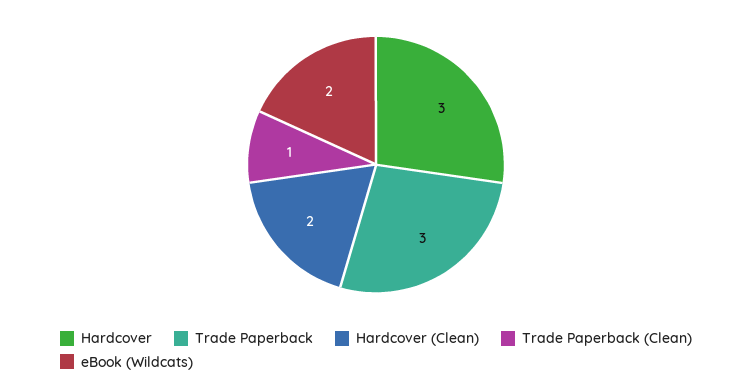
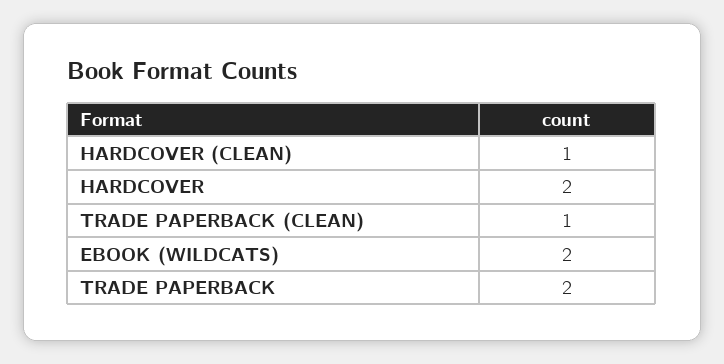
  {
-   "Hardcover": 3,
+   "Hardcover": 2,
-   "Trade Paperback": 3,
+   "Trade Paperback": 2,
-   "Hardcover (Clean)": 2,
+   "Hardcover (Clean)": 1,
    "Trade Paperback (Clean)": 1,
    "eBook (Wildcats)": 2
  }

